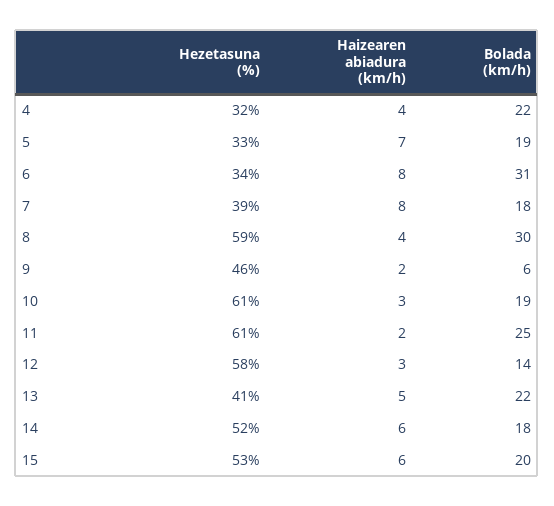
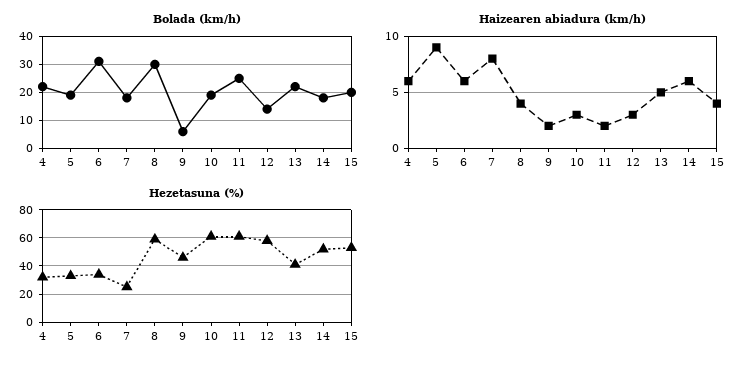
  {
    "Hezetasuna (%)": {
      "4": 32,
      "5": 33,
      "6": 34,
-     "7": 39,
+     "7": 25,
      "8": 59,
      "9": 46,
      "10": 61,
      "11": 61,
      "12": 58,
      "13": 41,
      "14": 52,
      "15": 53
    },
    "Haizearen abiadura (km/h)": {
-     "4": 4,
+     "4": 6,
-     "5": 7,
+     "5": 9,
-     "6": 8,
+     "6": 6,
      "7": 8,
      "8": 4,
      "9": 2,
      "10": 3,
      "11": 2,
      "12": 3,
      "13": 5,
      "14": 6,
-     "15": 6
+     "15": 4
    },
    "Bolada (km/h)": {
      "4": 22,
      "5": 19,
      "6": 31,
      "7": 18,
      "8": 30,
      "9": 6,
      "10": 19,
      "11": 25,
      "12": 14,
      "13": 22,
      "14": 18,
      "15": 20
    }
  }

